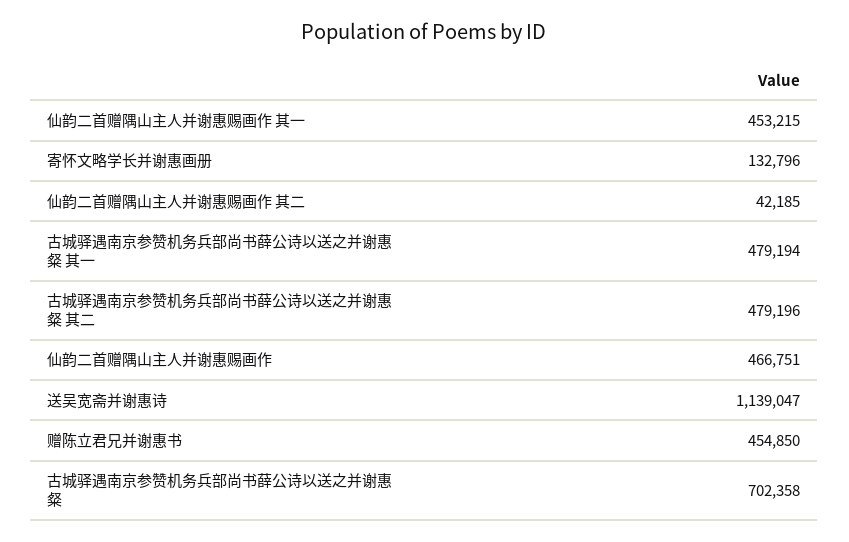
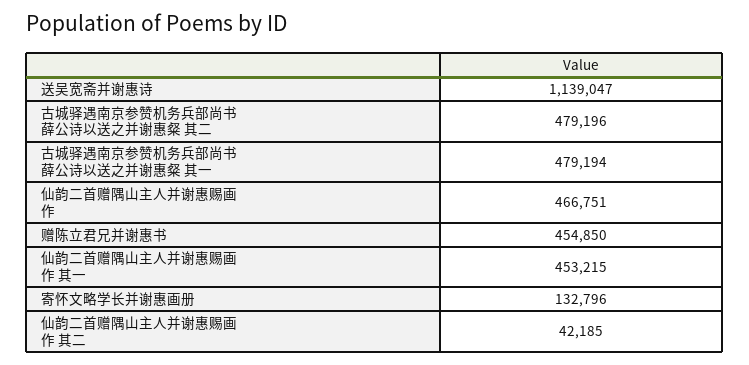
  {
    "仙韵二首赠隅山主人并谢惠赐画作 其一": 453215,
    "寄怀文略学长并谢惠画册": 132796,
    "仙韵二首赠隅山主人并谢惠赐画作 其二": 42185,
    "古城驿遇南京参赞机务兵部尚书薛公诗以送之并谢惠粲 其一": 479194,
    "古城驿遇南京参赞机务兵部尚书薛公诗以送之并谢惠粲 其二": 479196,
    "仙韵二首赠隅山主人并谢惠赐画作": 466751,
    "送吴宽斋并谢惠诗": 1139047,
-   "赠陈立君兄并谢惠书": 454850,
+   "赠陈立君兄并谢惠书": 454850
-   "古城驿遇南京参赞机务兵部尚书薛公诗以送之并谢惠粲": 702358
  }

